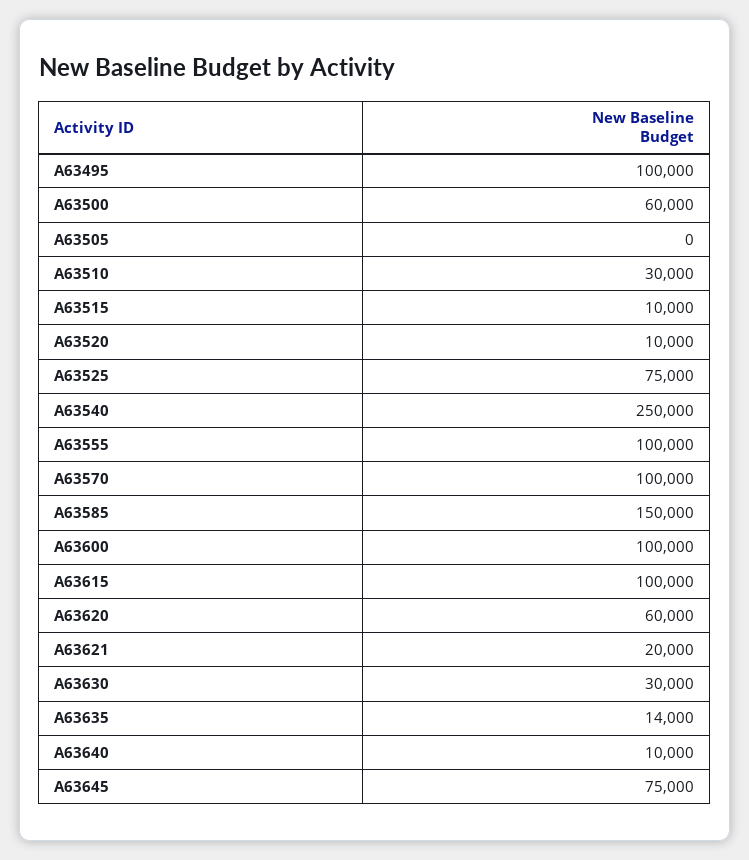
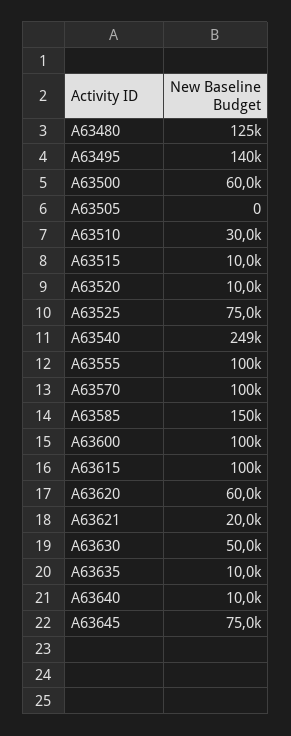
  {
-   "A63495": 100000,
+   "A63495": 140000,
    "A63500": 60000,
    "A63505": 0,
    "A63510": 30000,
    "A63515": 10000,
    "A63520": 10000,
    "A63525": 75000,
-   "A63540": 250000,
+   "A63540": 249000,
    "A63555": 100000,
    "A63570": 100000,
    "A63585": 150000,
    "A63600": 100000,
    "A63615": 100000,
    "A63620": 60000,
    "A63621": 20000,
-   "A63630": 30000,
+   "A63630": 50000,
-   "A63635": 14000,
+   "A63635": 10000,
    "A63640": 10000,
-   "A63645": 75000
+   "A63645": 75000,
+   "A63480": 125000
  }

